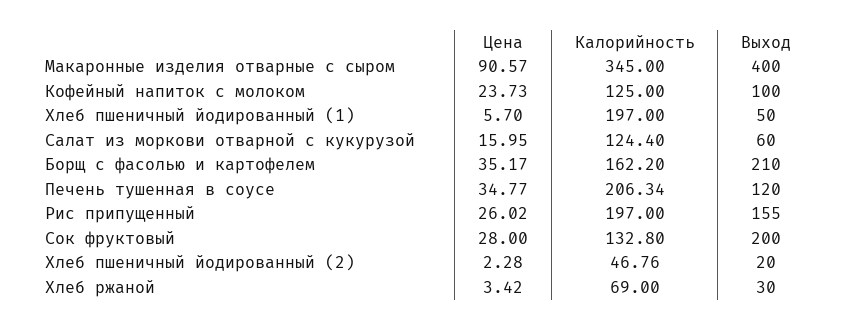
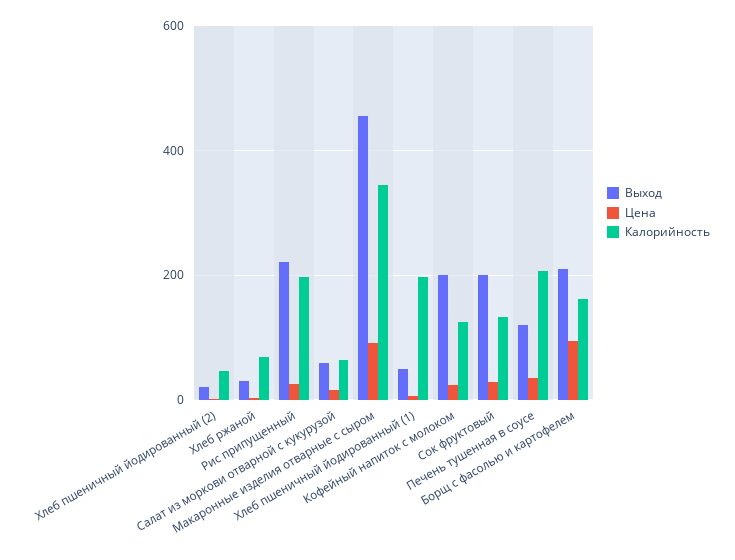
  {
    "Цена": {
      "Макаронные изделия отварные с сыром": 90.57,
      "Кофейный напиток с молоком": 23.73,
      "Хлеб пшеничный йодированный (1)": 5.7,
      "Салат из моркови отварной с кукурузой": 15.95,
-     "Борщ с фасолью и картофелем": 35.17,
+     "Борщ с фасолью и картофелем": 100,
      "Печень тушенная в соусе": 34.77,
      "Рис припущенный": 26.02,
      "Сок фруктовый": 28,
      "Хлеб пшеничный йодированный (2)": 2.28,
      "Хлеб ржаной": 3.42
    },
    "Калорийность": {
      "Макаронные изделия отварные с сыром": 345,
      "Кофейный напиток с молоком": 125,
      "Хлеб пшеничный йодированный (1)": 197,
-     "Салат из моркови отварной с кукурузой": 124.4,
+     "Салат из моркови отварной с кукурузой": 60,
      "Борщ с фасолью и картофелем": 162.2,
      "Печень тушенная в соусе": 206.34,
      "Рис припущенный": 197,
      "Сок фруктовый": 132.8,
      "Хлеб пшеничный йодированный (2)": 46.76,
      "Хлеб ржаной": 69
    },
    "Выход": {
-     "Макаронные изделия отварные с сыром": 400,
+     "Макаронные изделия отварные с сыром": 460,
-     "Кофейный напиток с молоком": 100,
+     "Кофейный напиток с молоком": 200,
      "Хлеб пшеничный йодированный (1)": 50,
      "Салат из моркови отварной с кукурузой": 60,
      "Борщ с фасолью и картофелем": 210,
      "Печень тушенная в соусе": 120,
-     "Рис припущенный": 155,
+     "Рис припущенный": 220,
      "Сок фруктовый": 200,
      "Хлеб пшеничный йодированный (2)": 20,
      "Хлеб ржаной": 30
    }
  }

